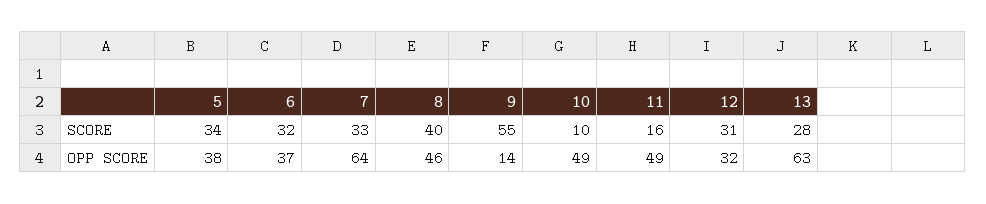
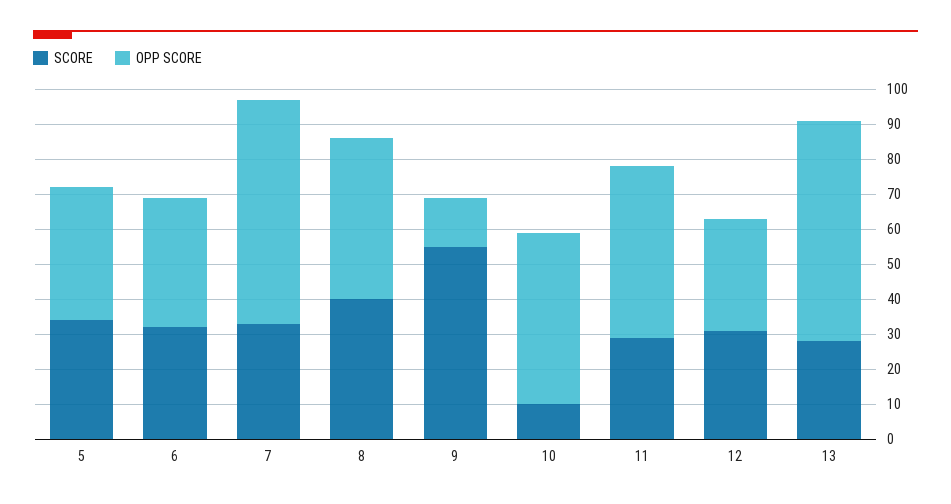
  {
    "SCORE": {
      "5": 34,
      "6": 32,
      "7": 33,
      "8": 40,
      "9": 55,
      "10": 10,
-     "11": 16,
+     "11": 30,
      "12": 31,
      "13": 28
    },
    "OPP SCORE": {
      "5": 38,
      "6": 37,
      "7": 64,
      "8": 46,
      "9": 14,
      "10": 49,
      "11": 49,
      "12": 32,
      "13": 63
    }
  }

